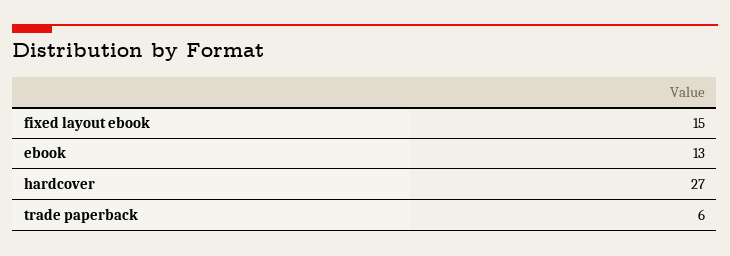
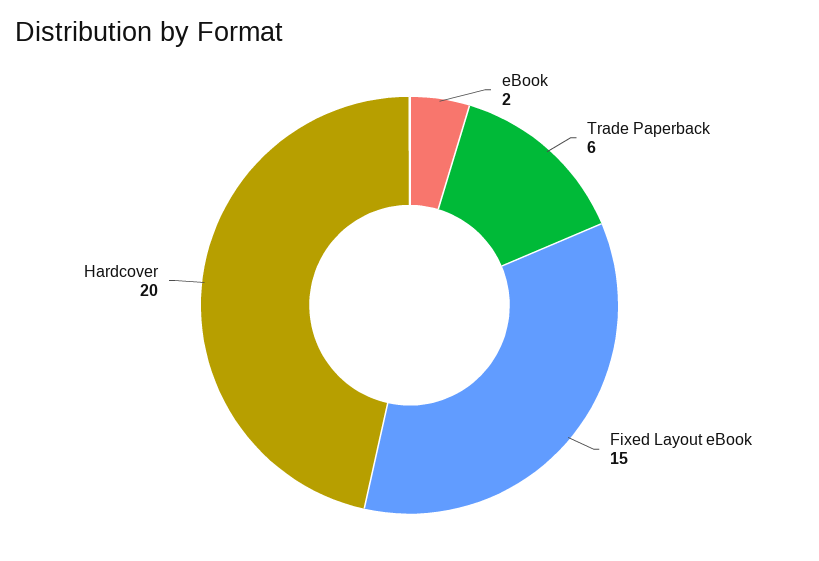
  {
    "fixed layout ebook": 15,
-   "ebook": 13,
+   "ebook": 2,
-   "hardcover": 27,
+   "hardcover": 20,
    "trade paperback": 6
  }

